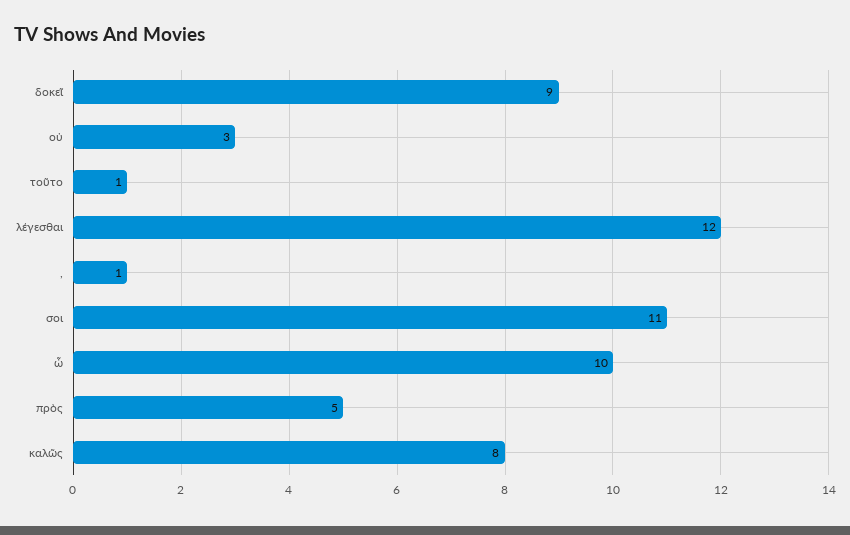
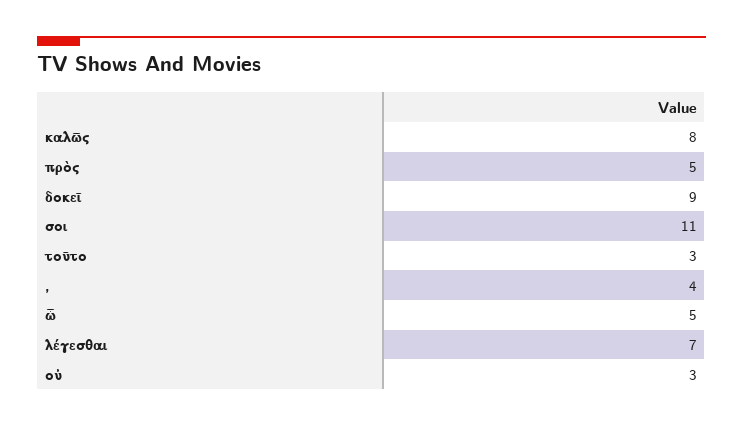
  {
    "δοκεῖ": 9,
    "οὐ": 3,
-   "τοῦτο": 1,
+   "τοῦτο": 3,
-   "λέγεσθαι": 12,
+   "λέγεσθαι": 7,
-   ",": 1,
+   ",": 4,
    "σοι": 11,
-   "ὦ": 10,
+   "ὦ": 5,
    "πρὸς": 5,
    "καλῶς": 8
  }

